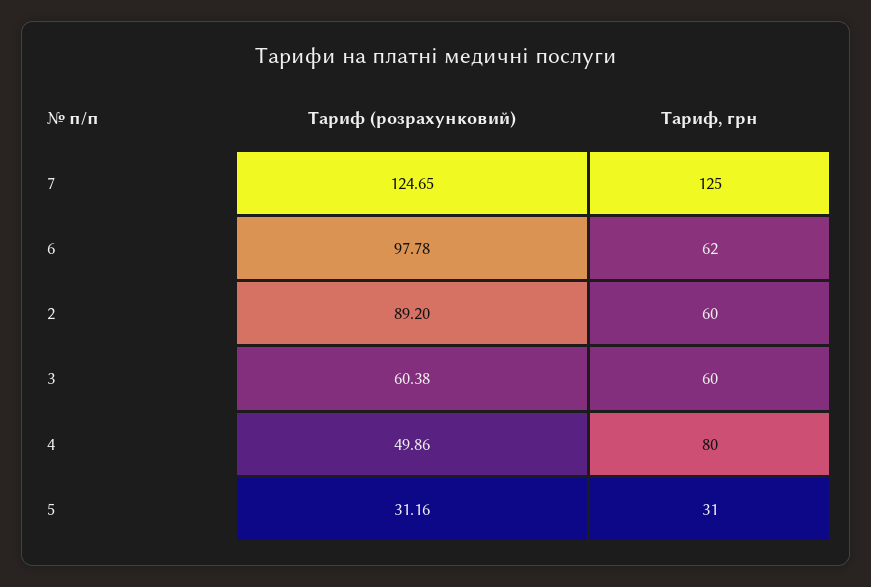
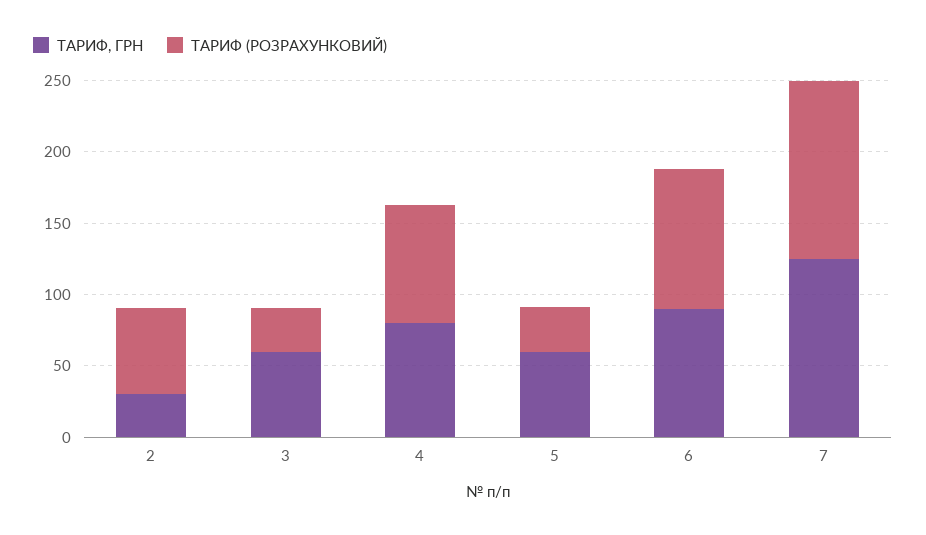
  {
    "Тариф (розрахунковий)": {
      "7": 124.65,
      "6": 97.78,
-     "2": 89.2,
+     "2": 60,
-     "3": 60.38,
+     "3": 30,
-     "4": 49.86,
+     "4": 80,
      "5": 31.16
    },
    "Тариф, грн": {
      "7": 125,
-     "6": 62,
+     "6": 90,
-     "2": 60,
+     "2": 30,
      "3": 60,
      "4": 80,
-     "5": 31
+     "5": 60
    }
  }

